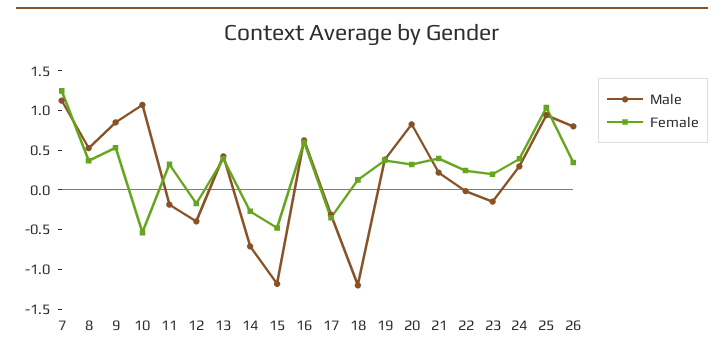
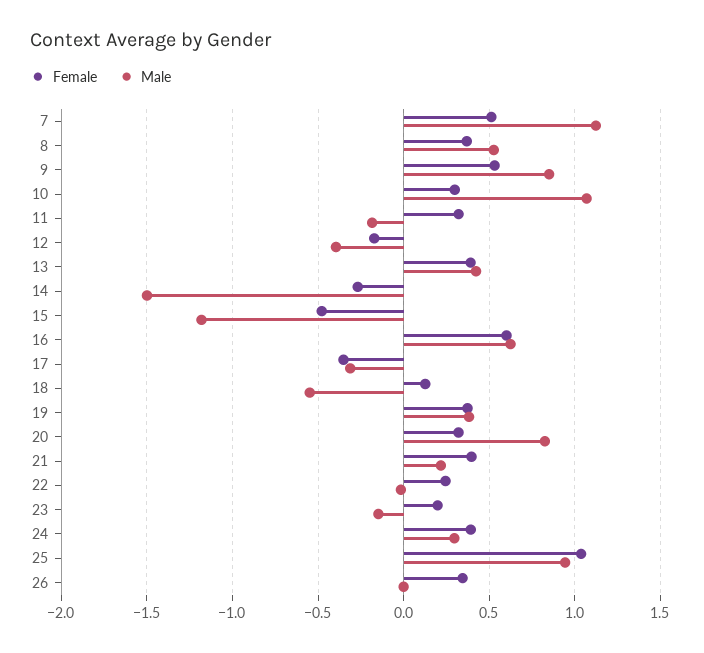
  {
    "Male": {
      "7": 1.1,
      "8": 0.55,
      "9": 0.85,
      "10": 1.05,
      "11": -0.2,
      "12": -0.4,
      "13": 0.4,
-     "14": -0.75,
+     "14": -1.5,
      "15": -1.2,
      "16": 0.65,
      "17": -0.3,
-     "18": -1.25,
+     "18": -0.55,
      "19": 0.4,
      "20": 0.85,
      "21": 0.2,
      "22": 0,
      "23": -0.15,
      "24": 0.3,
      "25": 0.95,
-     "26": 0.75
+     "26": 0
    },
    "Female": {
-     "7": 1.25,
+     "7": 0.5,
      "8": 0.35,
      "9": 0.55,
-     "10": -0.5,
+     "10": 0.3,
      "11": 0.3,
      "12": -0.15,
      "13": 0.4,
      "14": -0.25,
      "15": -0.5,
      "16": 0.6,
      "17": -0.35,
      "18": 0.15,
      "19": 0.35,
      "20": 0.3,
      "21": 0.4,
      "22": 0.25,
      "23": 0.2,
      "24": 0.4,
      "25": 1.05,
      "26": 0.35
    }
  }

